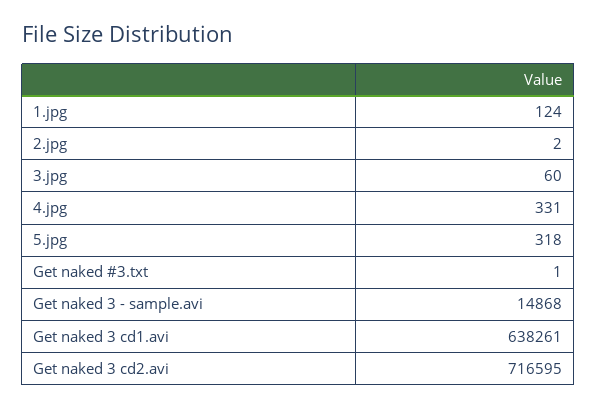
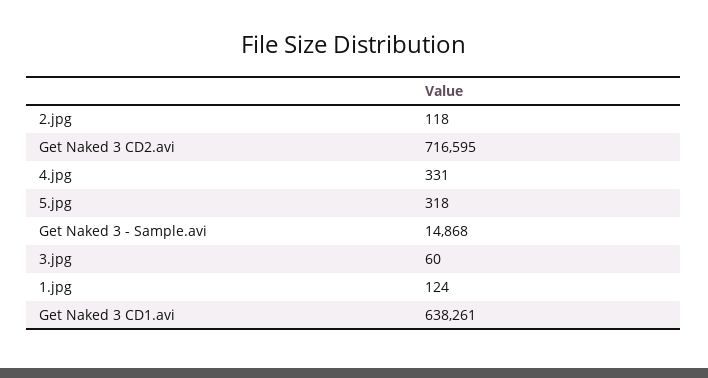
  {
    "1.jpg": 124,
-   "2.jpg": 2,
+   "2.jpg": 118,
    "3.jpg": 60,
    "4.jpg": 331,
    "5.jpg": 318,
-   "Get naked #3.txt": 1,
    "Get naked 3 - sample.avi": 14868,
    "Get naked 3 cd1.avi": 638261,
    "Get naked 3 cd2.avi": 716595
  }

